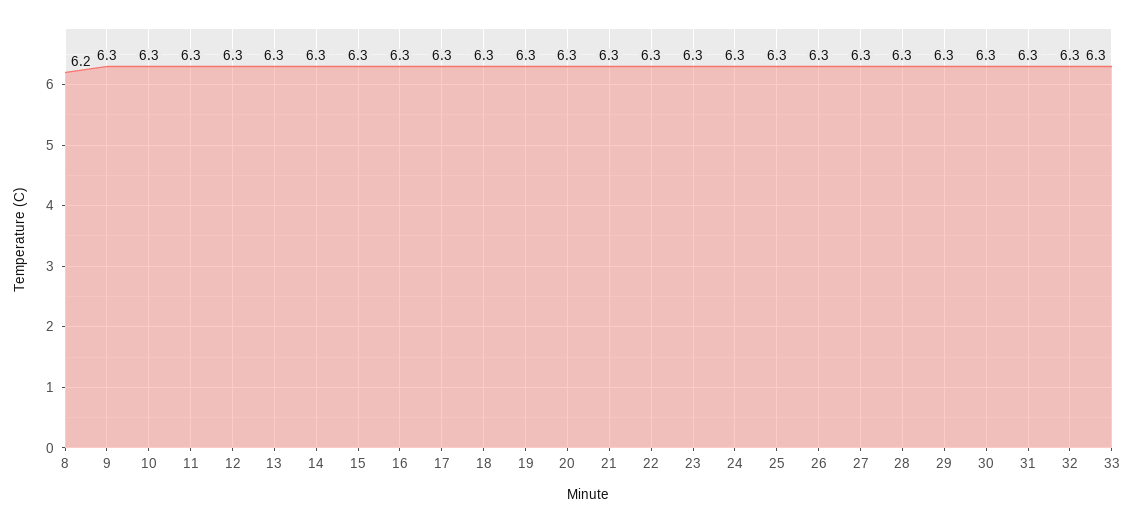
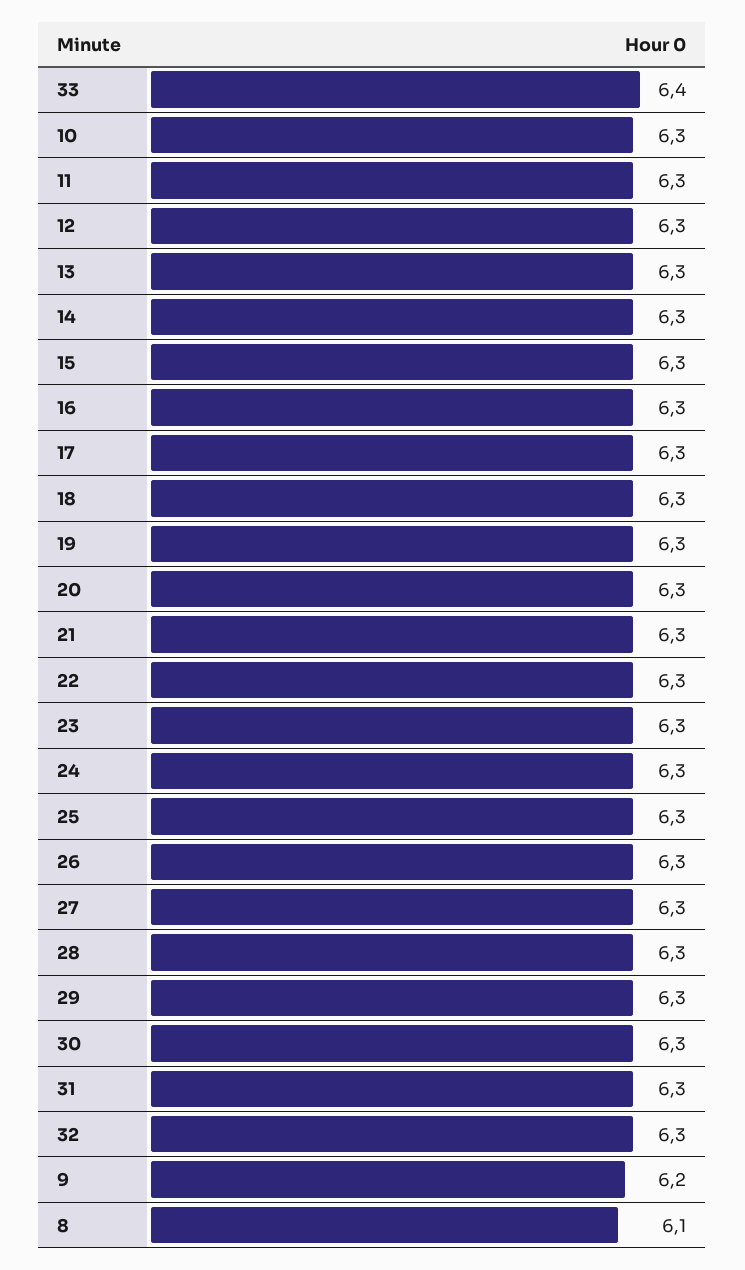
  {
-   "8": 6.2,
+   "8": 6.1,
-   "9": 6.3,
+   "9": 6.2,
    "10": 6.3,
    "11": 6.3,
    "12": 6.3,
    "13": 6.3,
    "14": 6.3,
    "15": 6.3,
    "16": 6.3,
    "17": 6.3,
    "18": 6.3,
    "19": 6.3,
    "20": 6.3,
    "21": 6.3,
    "22": 6.3,
    "23": 6.3,
    "24": 6.3,
    "25": 6.3,
    "26": 6.3,
    "27": 6.3,
    "28": 6.3,
    "29": 6.3,
    "30": 6.3,
    "31": 6.3,
    "32": 6.3,
-   "33": 6.3
+   "33": 6.4
  }

